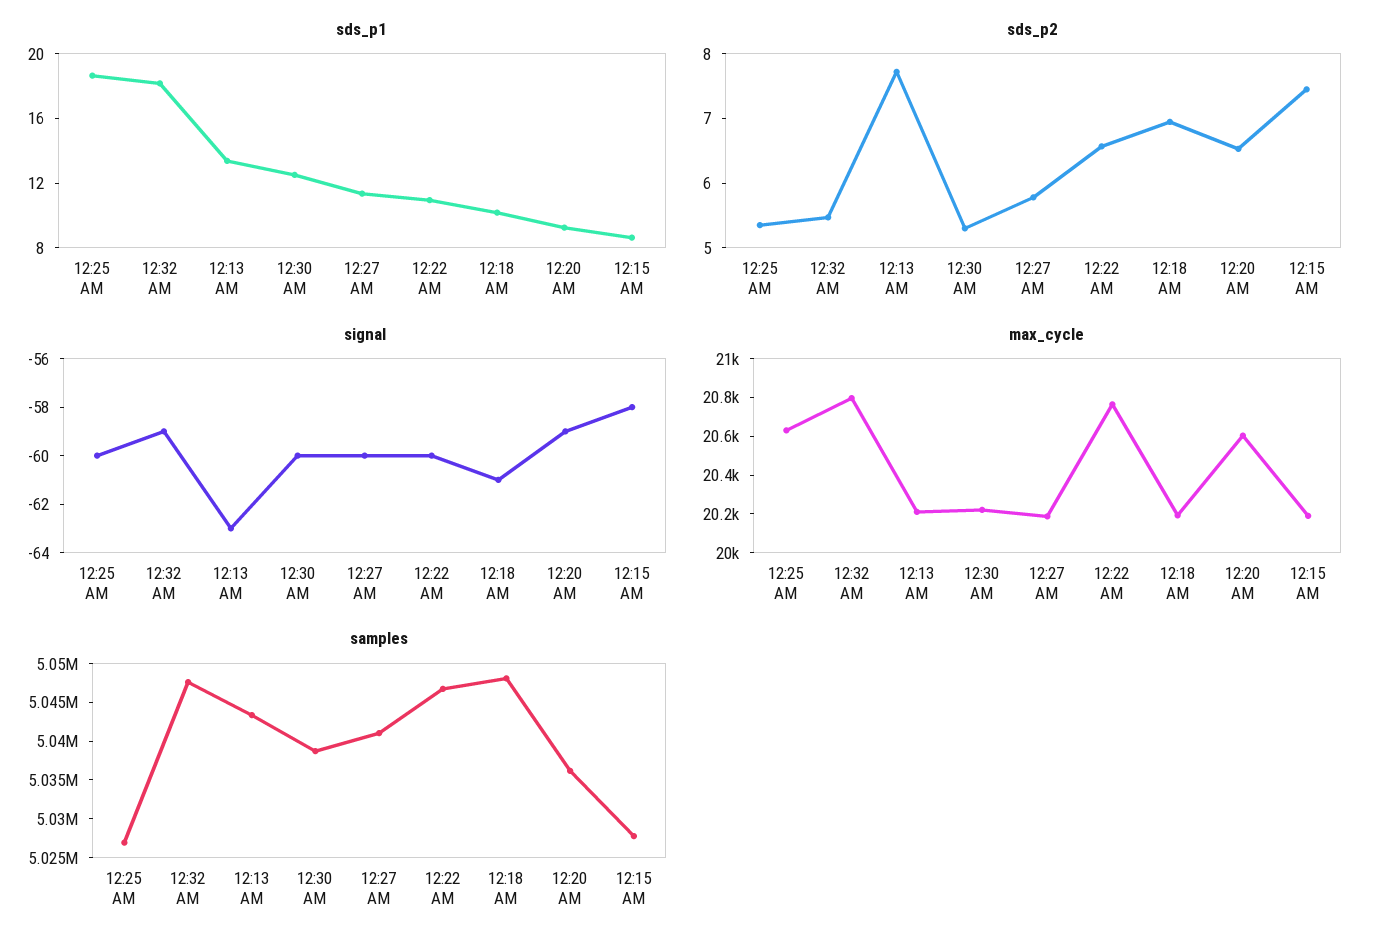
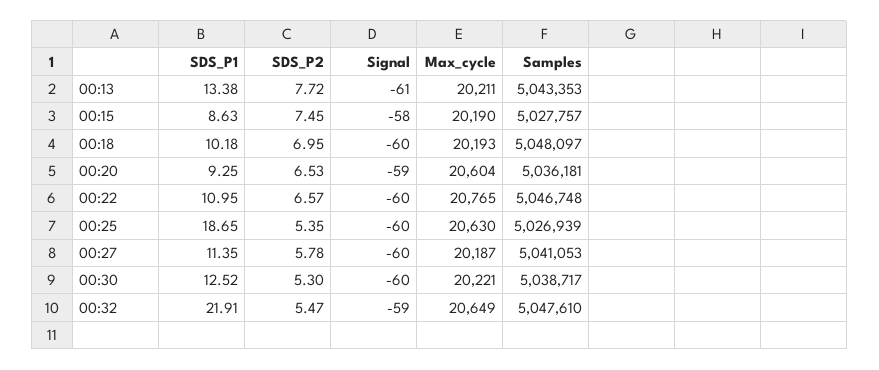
  {
    "sds_p1": {
      "12:25 AM": 18.65,
-     "12:32 AM": 18,
+     "12:32 AM": 21.91,
      "12:13 AM": 13.38,
      "12:30 AM": 12.52,
      "12:27 AM": 11.35,
      "12:22 AM": 10.95,
      "12:18 AM": 10.18,
      "12:20 AM": 9.25,
      "12:15 AM": 8.63
    },
    "sds_p2": {
      "12:25 AM": 5.35,
      "12:32 AM": 5.47,
      "12:13 AM": 7.72,
      "12:30 AM": 5.3,
      "12:27 AM": 5.78,
      "12:22 AM": 6.57,
      "12:18 AM": 6.95,
      "12:20 AM": 6.53,
      "12:15 AM": 7.45
    },
    "signal": {
      "12:25 AM": -60,
      "12:32 AM": -59,
-     "12:13 AM": -63,
+     "12:13 AM": -61,
      "12:30 AM": -60,
      "12:27 AM": -60,
      "12:22 AM": -60,
-     "12:18 AM": -61,
+     "12:18 AM": -60,
      "12:20 AM": -59,
      "12:15 AM": -58
    },
    "max_cycle": {
      "12:25 AM": 20630,
-     "12:32 AM": 20800,
+     "12:32 AM": 20649,
      "12:13 AM": 20211,
      "12:30 AM": 20221,
      "12:27 AM": 20187,
      "12:22 AM": 20765,
      "12:18 AM": 20193,
      "12:20 AM": 20604,
      "12:15 AM": 20190
    },
    "samples": {
      "12:25 AM": 5026939,
      "12:32 AM": 5047610,
      "12:13 AM": 5043353,
      "12:30 AM": 5038717,
      "12:27 AM": 5041053,
      "12:22 AM": 5046748,
      "12:18 AM": 5048097,
      "12:20 AM": 5036181,
      "12:15 AM": 5027757
    }
  }

